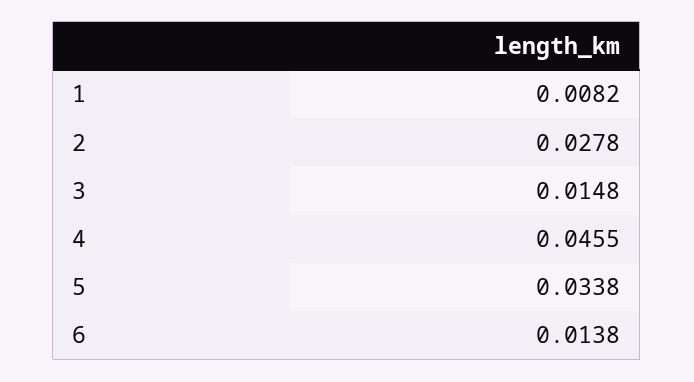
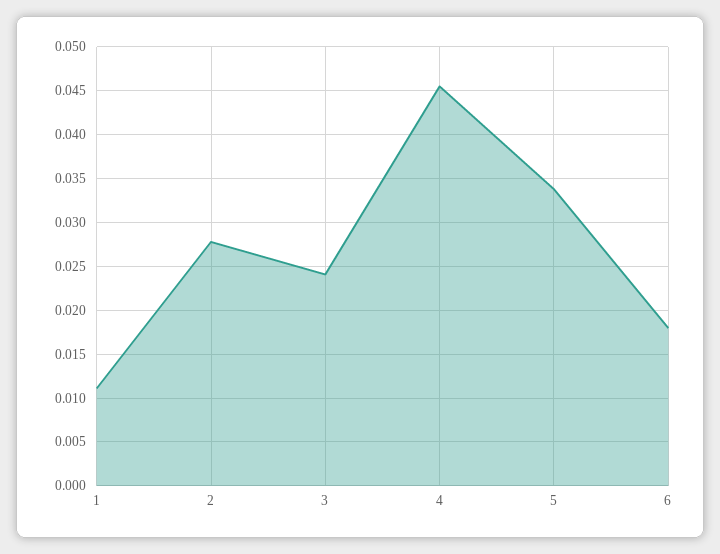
  {
-   "1": 0.0082,
+   "1": 0.011,
    "2": 0.0278,
-   "3": 0.0148,
+   "3": 0.024,
    "4": 0.0455,
    "5": 0.0338,
-   "6": 0.0138
+   "6": 0.018
  }

